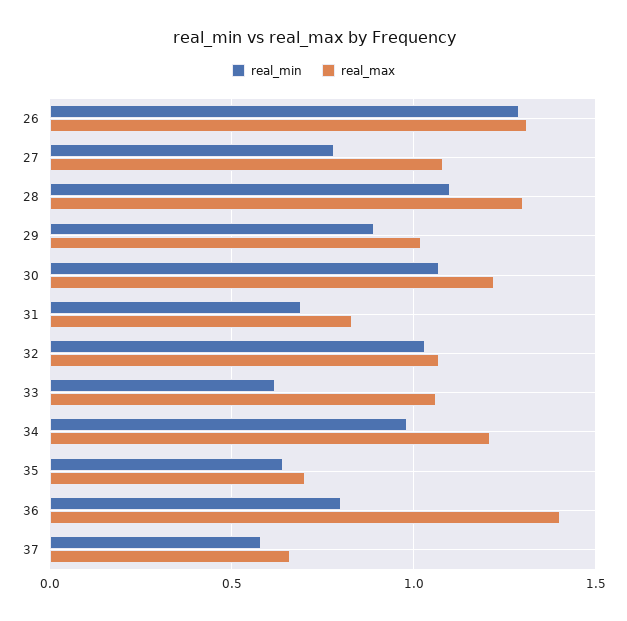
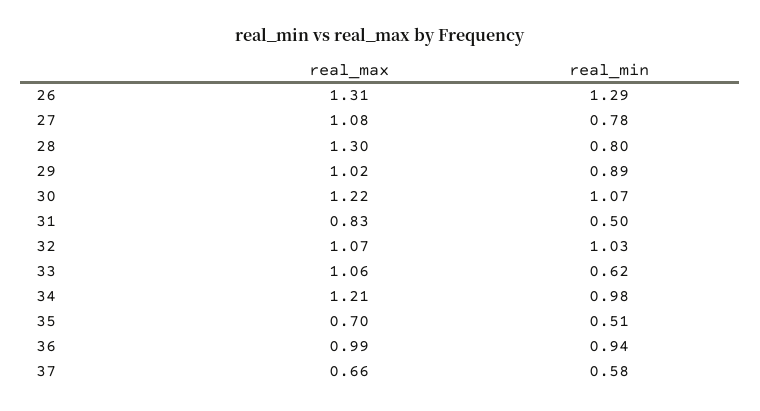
  {
    "real_min": {
      "26": 1.29,
      "27": 0.78,
-     "28": 1.1,
+     "28": 0.8,
      "29": 0.89,
      "30": 1.07,
-     "31": 0.7,
+     "31": 0.5,
      "32": 1.03,
      "33": 0.62,
      "34": 0.98,
-     "35": 0.65,
+     "35": 0.51,
-     "36": 0.8,
+     "36": 0.94,
      "37": 0.58
    },
    "real_max": {
      "26": 1.31,
      "27": 1.08,
      "28": 1.3,
      "29": 1.02,
      "30": 1.22,
      "31": 0.83,
      "32": 1.07,
      "33": 1.06,
      "34": 1.21,
      "35": 0.7,
-     "36": 1.4,
+     "36": 0.99,
      "37": 0.66
    }
  }

